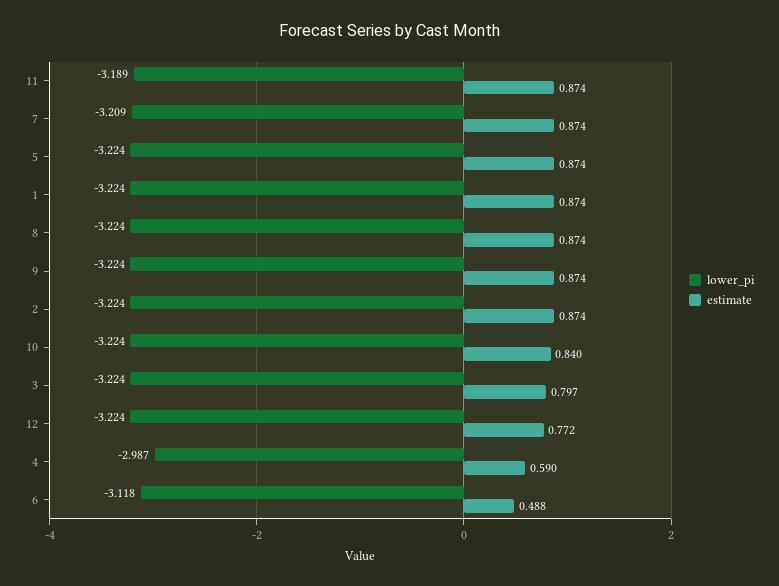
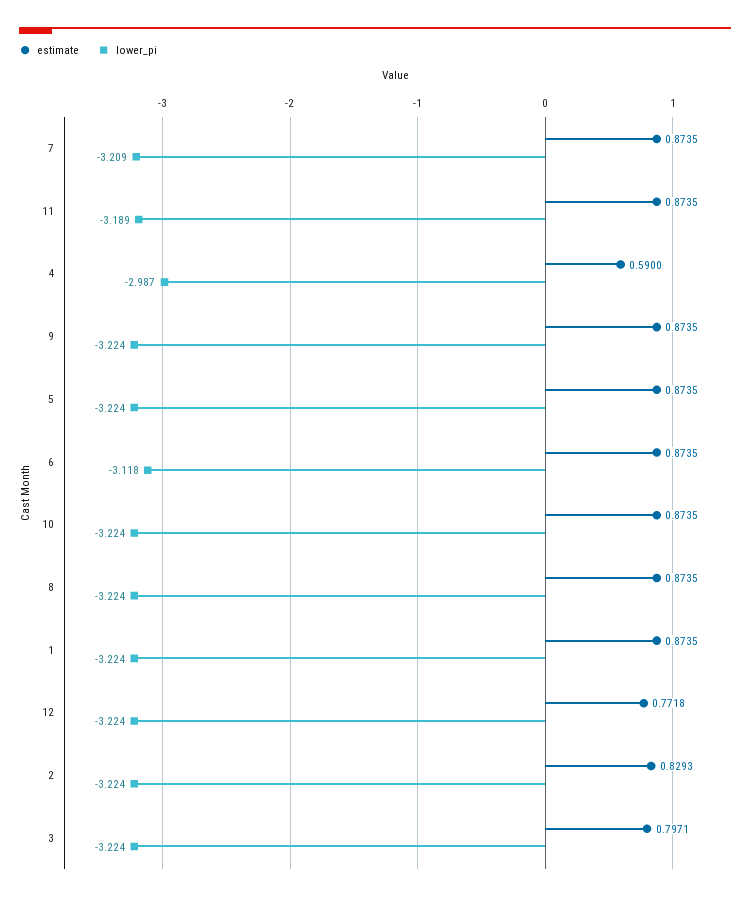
  {
    "lower_pi": {
      "11": -3.189,
      "7": -3.209,
      "5": -3.224,
      "1": -3.224,
      "8": -3.224,
      "9": -3.224,
      "2": -3.224,
      "10": -3.224,
      "3": -3.224,
      "12": -3.224,
      "4": -2.987,
      "6": -3.118
    },
    "estimate": {
      "11": 0.8735,
      "7": 0.8735,
      "5": 0.8735,
      "1": 0.8735,
      "8": 0.8735,
      "9": 0.8735,
-     "2": 0.874,
+     "2": 0.8293,
-     "10": 0.84,
+     "10": 0.8735,
      "3": 0.7971,
      "12": 0.7718,
      "4": 0.59,
-     "6": 0.488
+     "6": 0.8735
    }
  }

